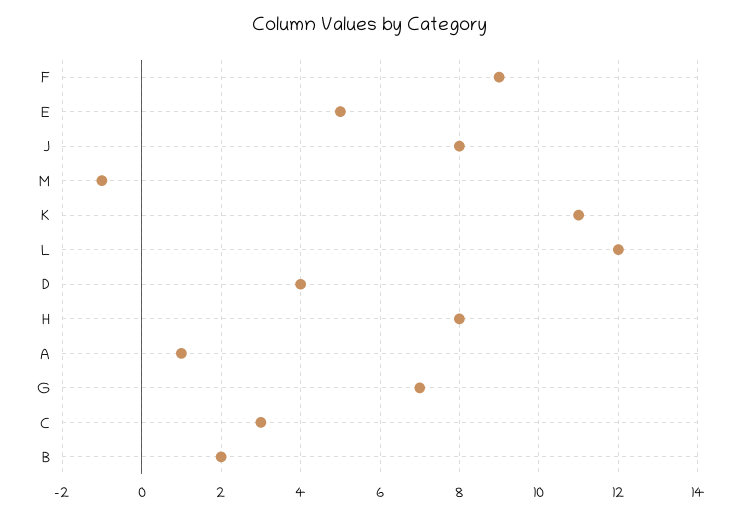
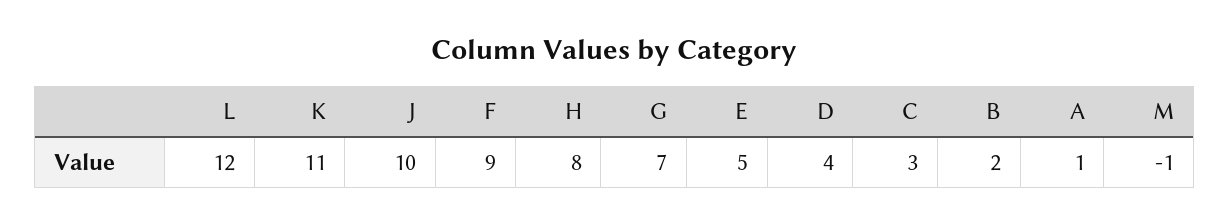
  {
    "F": 9,
    "E": 5,
-   "J": 8,
+   "J": 10,
    "M": -1,
    "K": 11,
    "L": 12,
    "D": 4,
    "H": 8,
    "A": 1,
    "G": 7,
    "C": 3,
    "B": 2
  }

